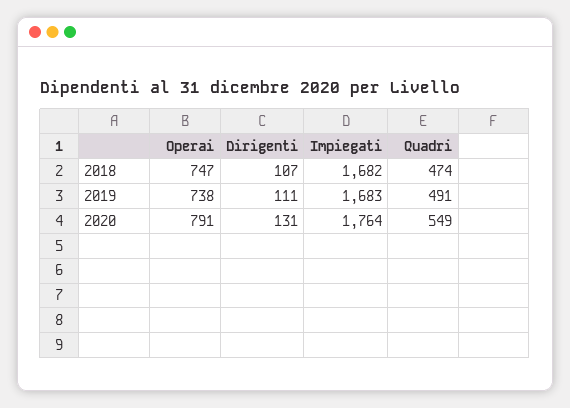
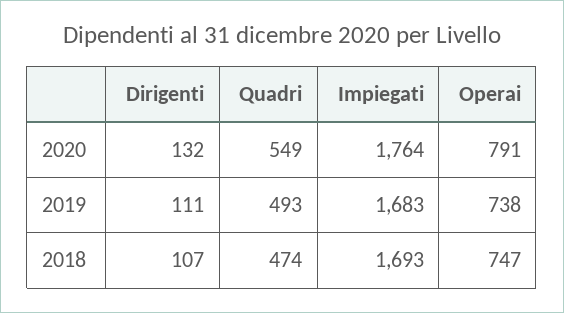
  {
    "Operai": {
      "2018": 747,
      "2019": 738,
      "2020": 791
    },
    "Dirigenti": {
      "2018": 107,
      "2019": 111,
-     "2020": 131
+     "2020": 132
    },
    "Impiegati": {
-     "2018": 1682,
+     "2018": 1693,
      "2019": 1683,
      "2020": 1764
    },
    "Quadri": {
      "2018": 474,
-     "2019": 491,
+     "2019": 493,
      "2020": 549
    }
  }

